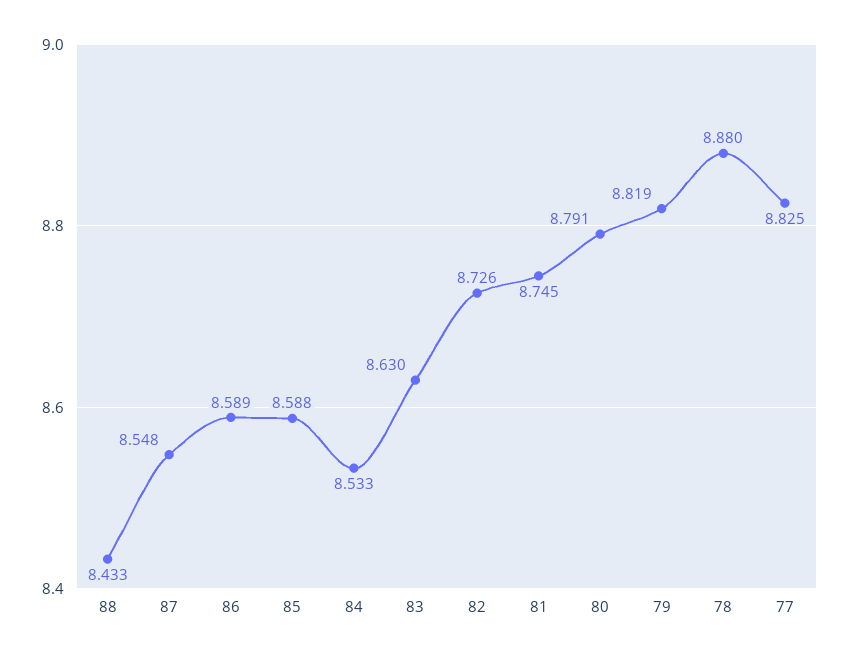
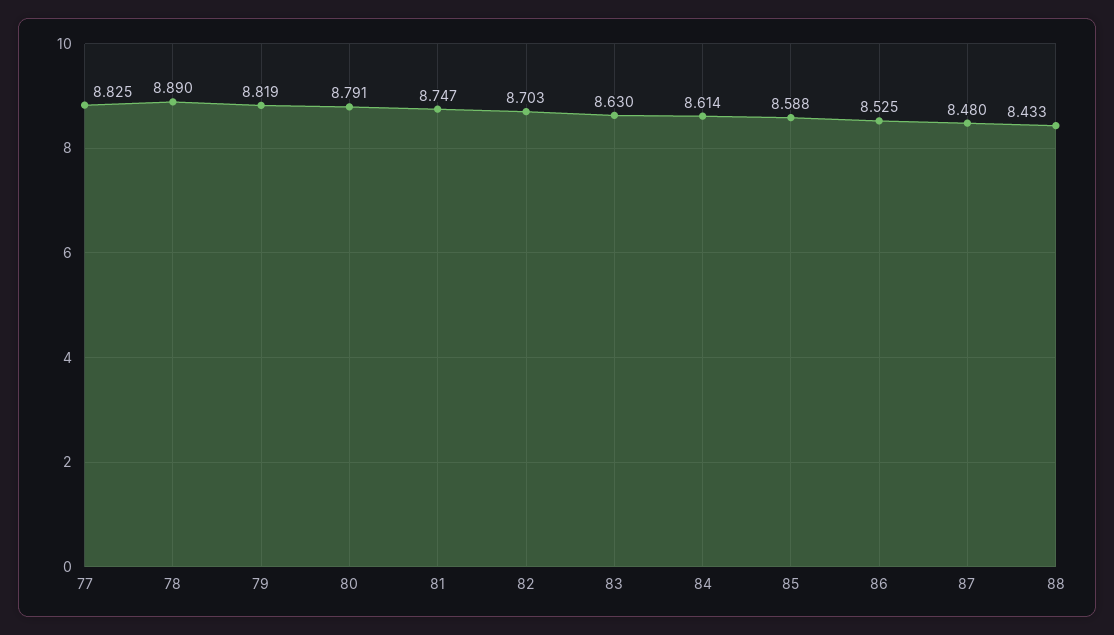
  {
    "88": 8.433,
-   "87": 8.548,
+   "87": 8.48,
-   "86": 8.589,
+   "86": 8.525,
    "85": 8.588,
-   "84": 8.533,
+   "84": 8.614,
    "83": 8.63,
-   "82": 8.726,
+   "82": 8.703,
-   "81": 8.745,
+   "81": 8.747,
    "80": 8.791,
    "79": 8.819,
-   "78": 8.88,
+   "78": 8.89,
    "77": 8.825
  }

